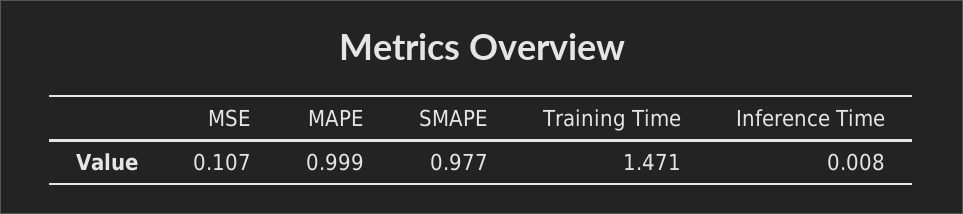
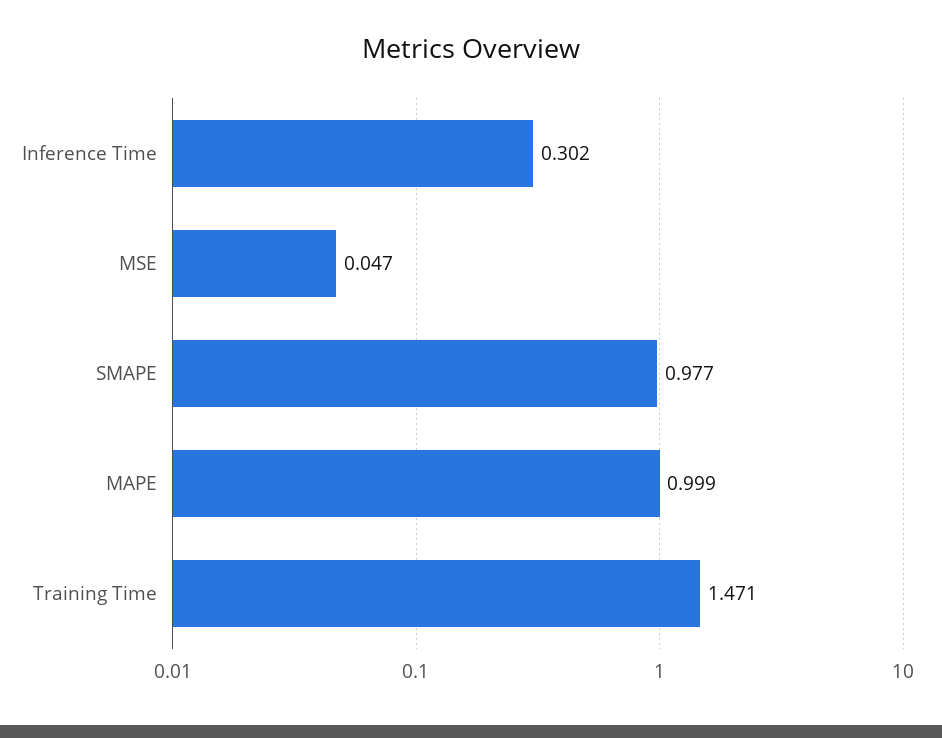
  {
-   "MSE": 0.107,
+   "MSE": 0.047,
    "MAPE": 0.999,
    "SMAPE": 0.977,
    "Training Time": 1.471,
-   "Inference Time": 0.008
+   "Inference Time": 0.302
  }

